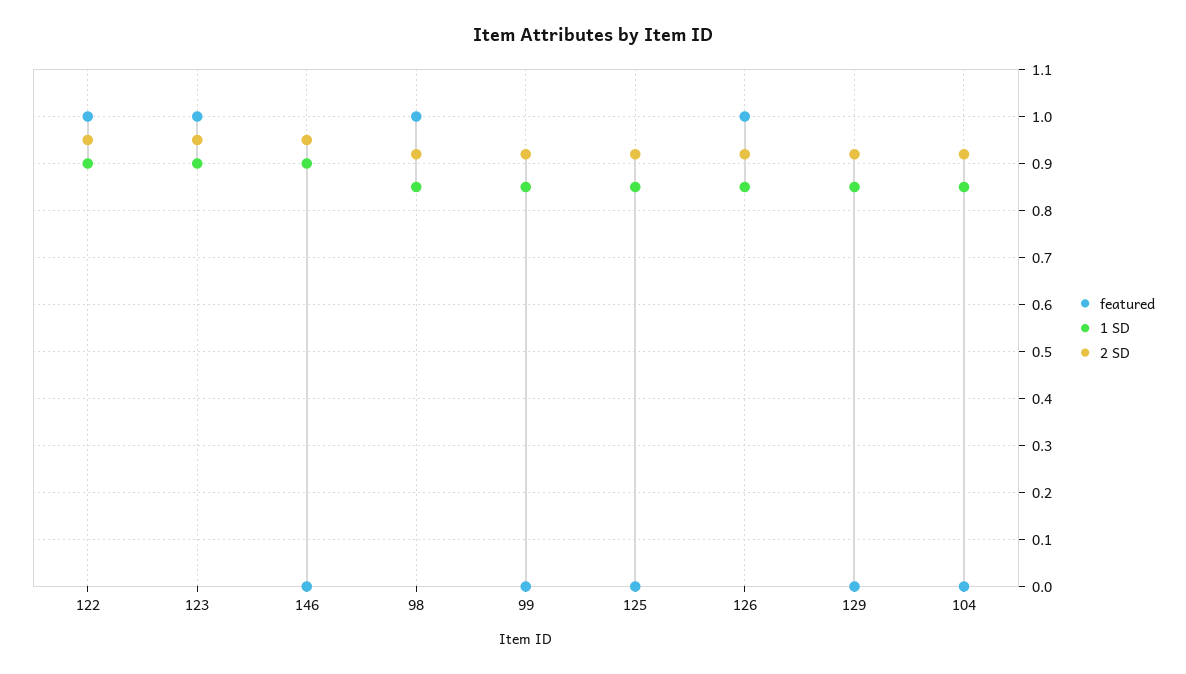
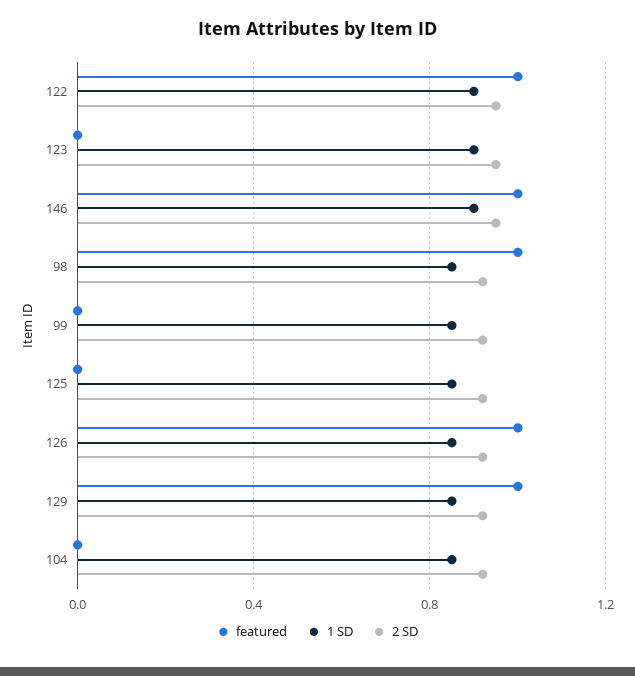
  {
    "featured": {
      "122": 1,
-     "123": 1,
+     "123": 0,
-     "146": 0,
+     "146": 1,
      "98": 1,
      "99": 0,
      "125": 0,
      "126": 1,
-     "129": 0,
+     "129": 1,
      "104": 0
    },
    "1 SD": {
      "122": 0.9,
      "123": 0.9,
      "146": 0.9,
      "98": 0.85,
      "99": 0.85,
      "125": 0.85,
      "126": 0.85,
      "129": 0.85,
      "104": 0.85
    },
    "2 SD": {
      "122": 0.95,
      "123": 0.95,
      "146": 0.95,
      "98": 0.9,
      "99": 0.9,
      "125": 0.9,
      "126": 0.9,
      "129": 0.9,
      "104": 0.9
    }
  }

